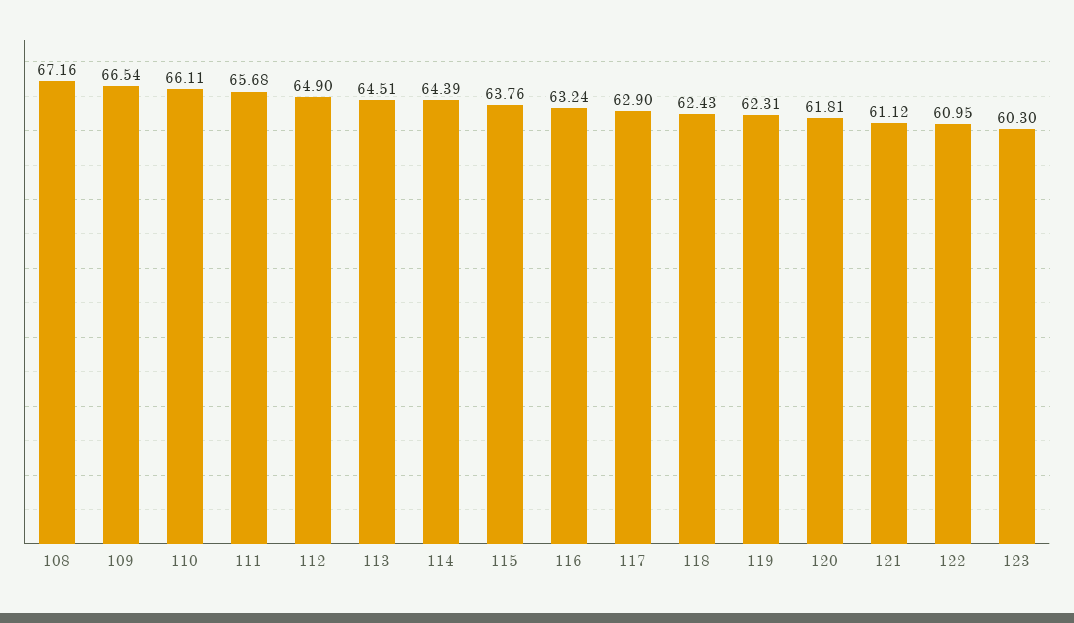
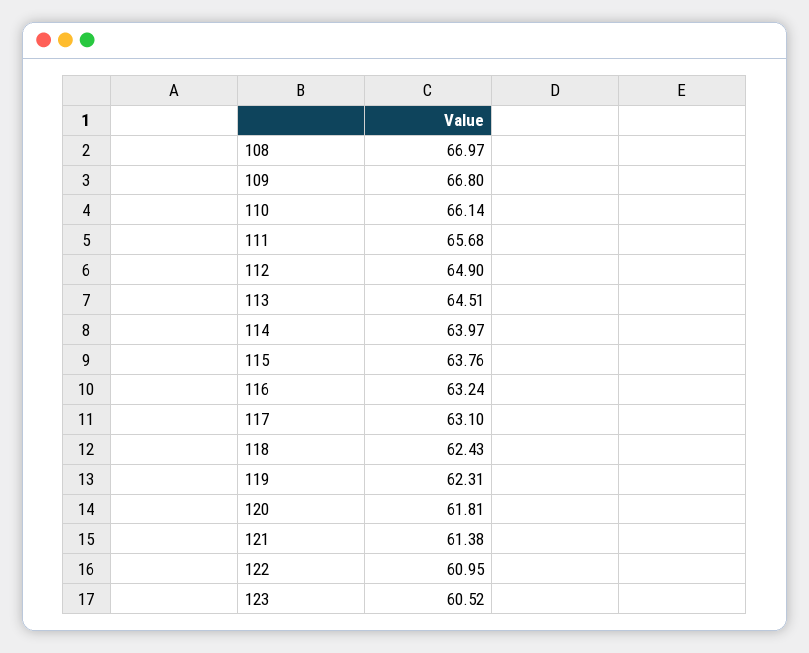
  {
-   "108": 67.16,
+   "108": 66.97,
-   "109": 66.54,
+   "109": 66.8,
-   "110": 66.11,
+   "110": 66.14,
    "111": 65.68,
    "112": 64.9,
    "113": 64.51,
-   "114": 64.39,
+   "114": 63.97,
    "115": 63.76,
    "116": 63.24,
-   "117": 62.9,
+   "117": 63.1,
    "118": 62.43,
    "119": 62.31,
    "120": 61.81,
-   "121": 61.12,
+   "121": 61.38,
    "122": 60.95,
-   "123": 60.3
+   "123": 60.52
  }

